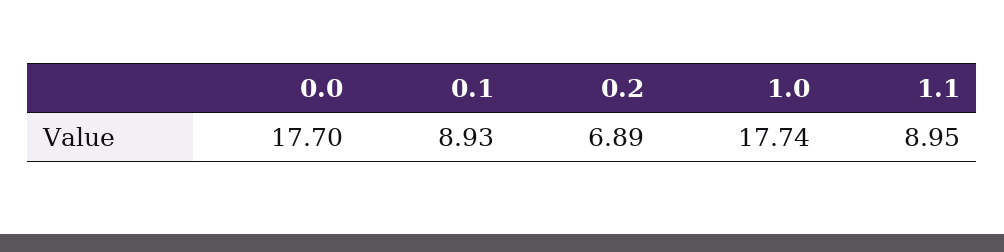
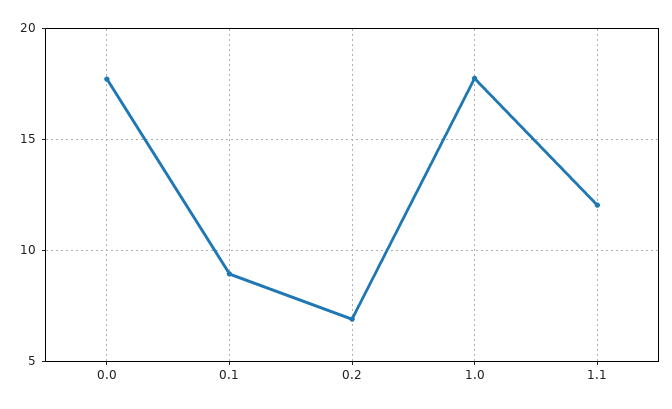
  {
    "0.0": 17.7,
    "0.1": 8.93,
    "0.2": 6.89,
    "1.0": 17.74,
-   "1.1": 8.95
+   "1.1": 12
  }

